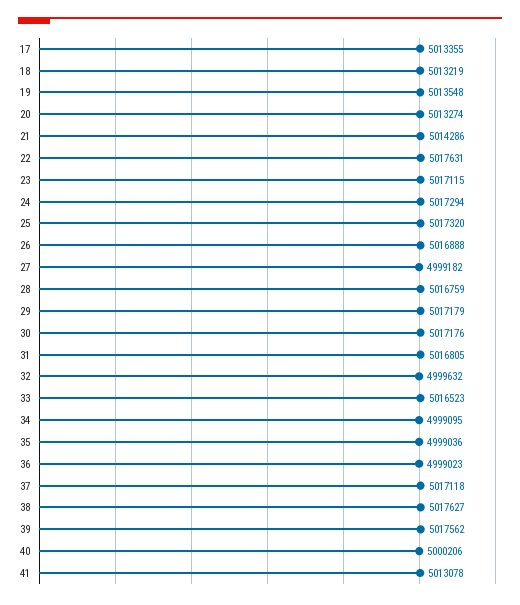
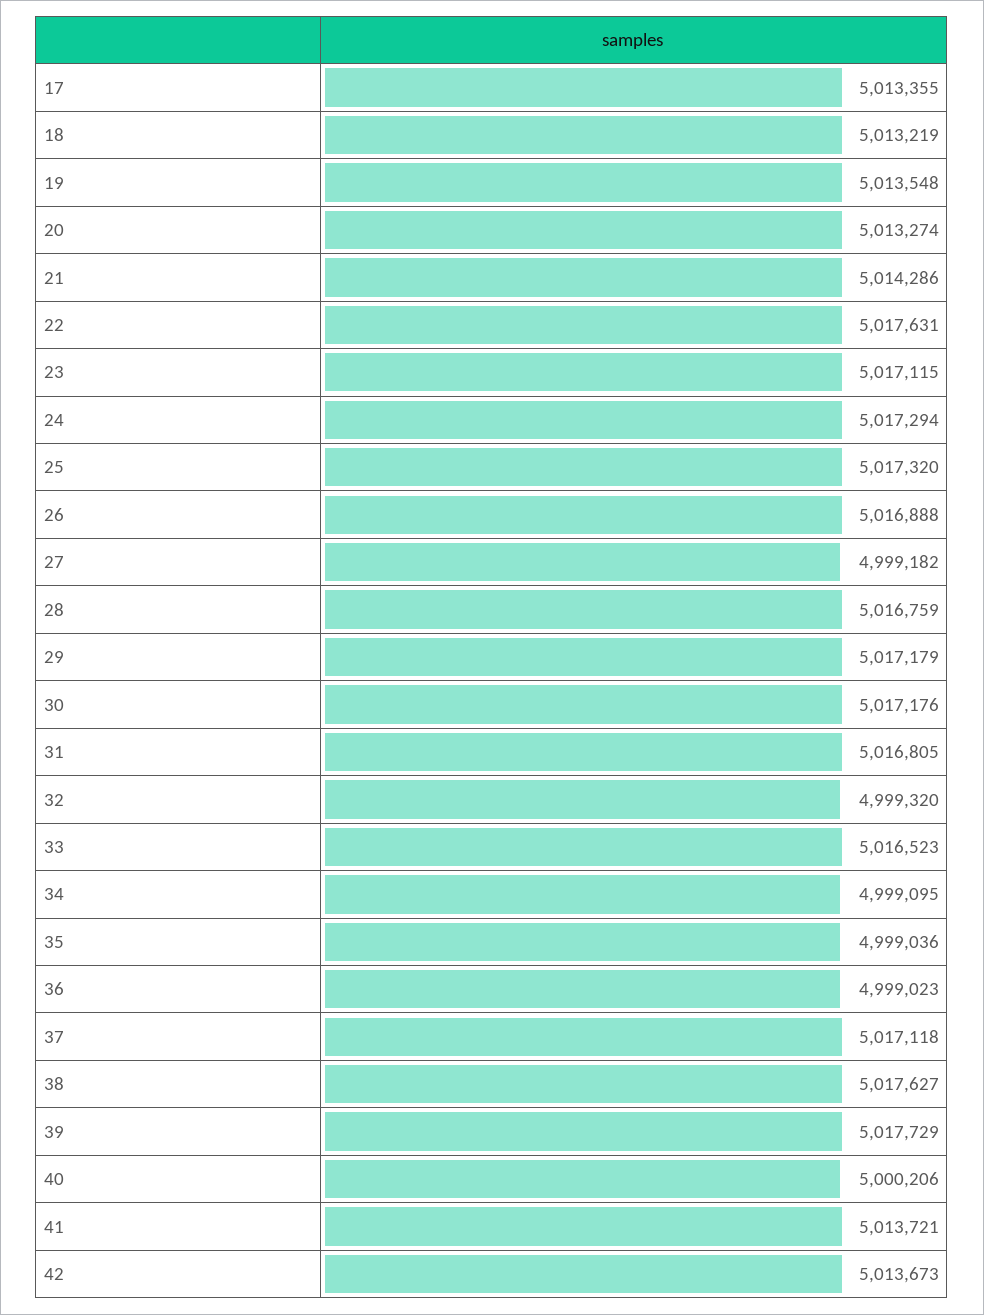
  {
    "17": 5013355,
    "18": 5013219,
    "19": 5013548,
    "20": 5013274,
    "21": 5014286,
    "22": 5017631,
    "23": 5017115,
    "24": 5017294,
    "25": 5017320,
    "26": 5016888,
    "27": 4999182,
    "28": 5016759,
    "29": 5017179,
    "30": 5017176,
    "31": 5016805,
-   "32": 4999632,
+   "32": 4999320,
    "33": 5016523,
    "34": 4999095,
    "35": 4999036,
    "36": 4999023,
    "37": 5017118,
    "38": 5017627,
-   "39": 5017562,
+   "39": 5017729,
    "40": 5000206,
-   "41": 5013078
+   "41": 5013721,
+   "42": 5013673
  }

